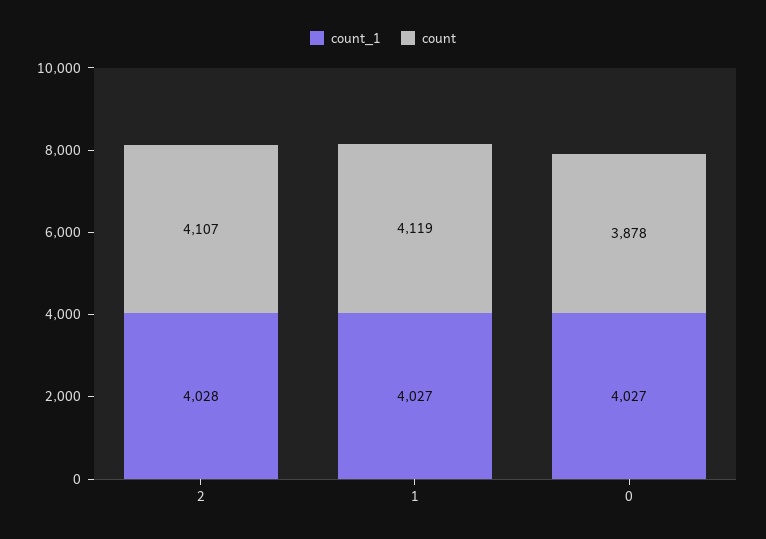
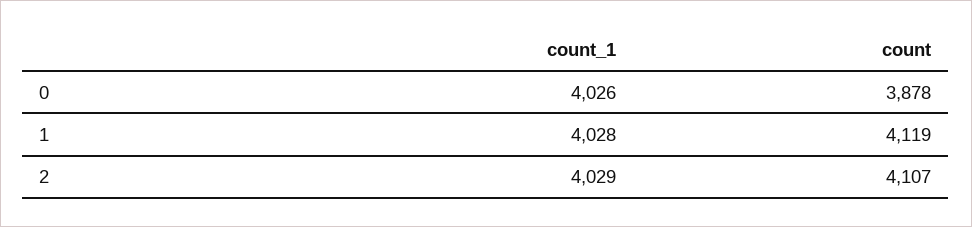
  {
    "count_1": {
-     "2": 4028,
+     "2": 4029,
-     "1": 4027,
+     "1": 4028,
-     "0": 4027
+     "0": 4026
    },
    "count": {
      "2": 4107,
      "1": 4119,
      "0": 3878
    }
  }

